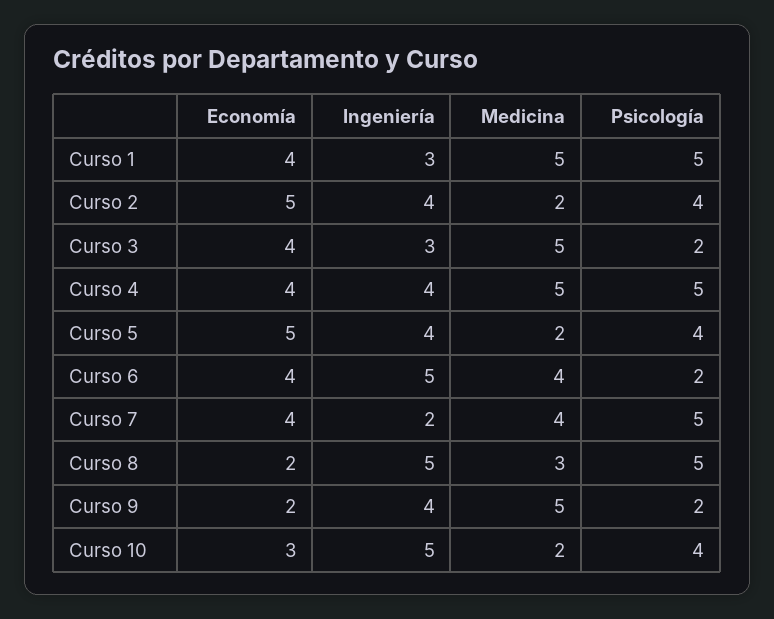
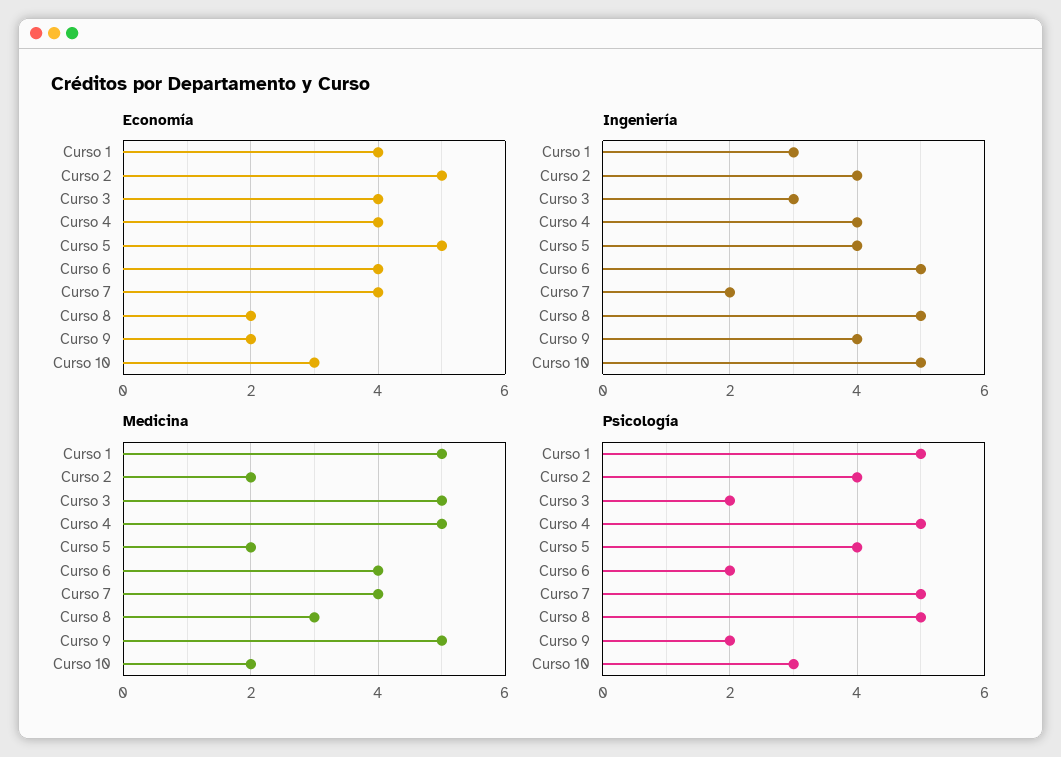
  {
    "Economía": {
      "Curso 1": 4,
      "Curso 2": 5,
      "Curso 3": 4,
      "Curso 4": 4,
      "Curso 5": 5,
      "Curso 6": 4,
      "Curso 7": 4,
      "Curso 8": 2,
      "Curso 9": 2,
      "Curso 10": 3
    },
    "Ingeniería": {
      "Curso 1": 3,
      "Curso 2": 4,
      "Curso 3": 3,
      "Curso 4": 4,
      "Curso 5": 4,
      "Curso 6": 5,
      "Curso 7": 2,
      "Curso 8": 5,
      "Curso 9": 4,
      "Curso 10": 5
    },
    "Medicina": {
      "Curso 1": 5,
      "Curso 2": 2,
      "Curso 3": 5,
      "Curso 4": 5,
      "Curso 5": 2,
      "Curso 6": 4,
      "Curso 7": 4,
      "Curso 8": 3,
      "Curso 9": 5,
      "Curso 10": 2
    },
    "Psicología": {
      "Curso 1": 5,
      "Curso 2": 4,
      "Curso 3": 2,
      "Curso 4": 5,
      "Curso 5": 4,
      "Curso 6": 2,
      "Curso 7": 5,
      "Curso 8": 5,
      "Curso 9": 2,
-     "Curso 10": 4
+     "Curso 10": 3
    }
  }

